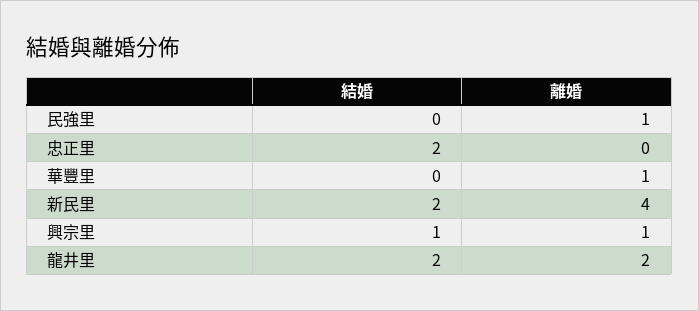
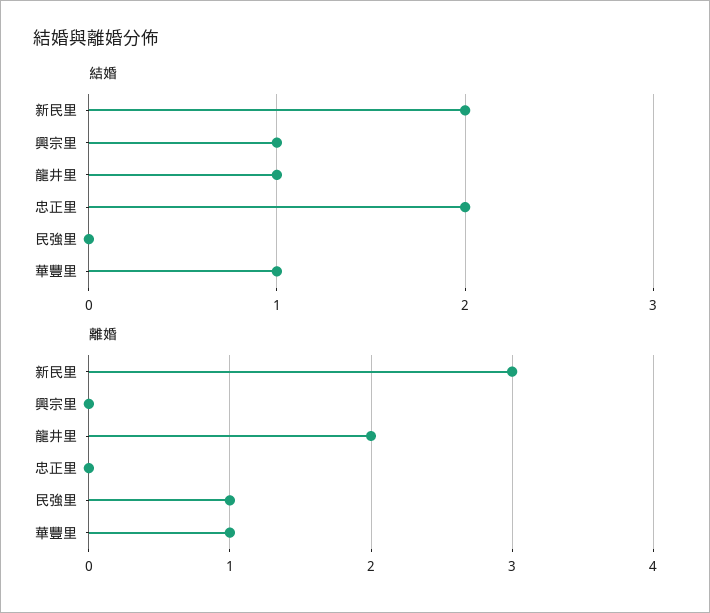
  {
    "結婚": {
      "民強里": 0,
      "忠正里": 2,
-     "華豐里": 0,
+     "華豐里": 1,
      "新民里": 2,
      "興宗里": 1,
-     "龍井里": 2
+     "龍井里": 1
    },
    "離婚": {
      "民強里": 1,
      "忠正里": 0,
      "華豐里": 1,
-     "新民里": 4,
+     "新民里": 3,
-     "興宗里": 1,
+     "興宗里": 0,
      "龍井里": 2
    }
  }

